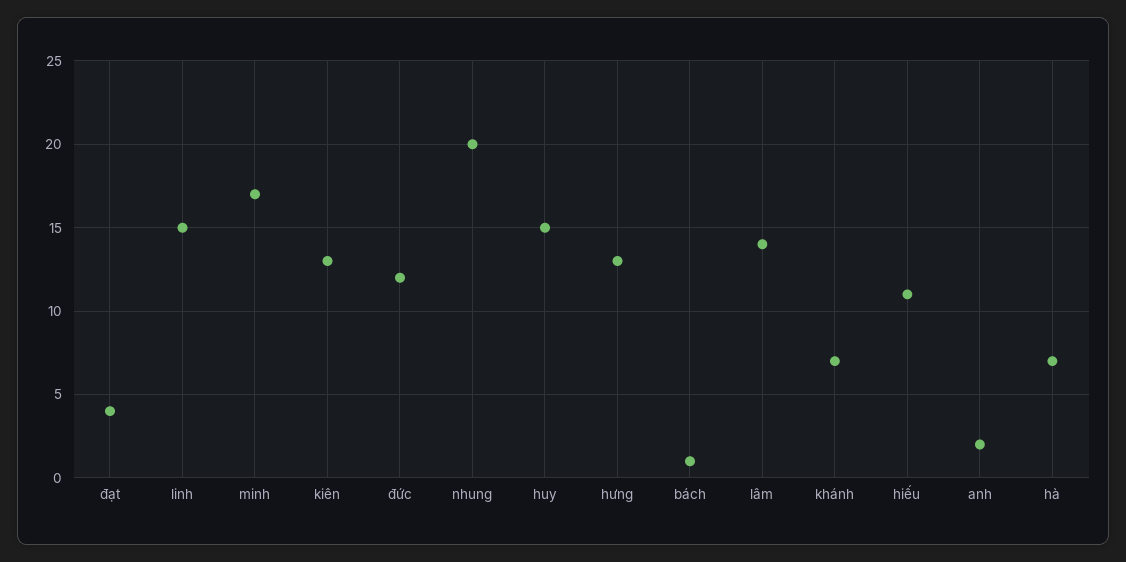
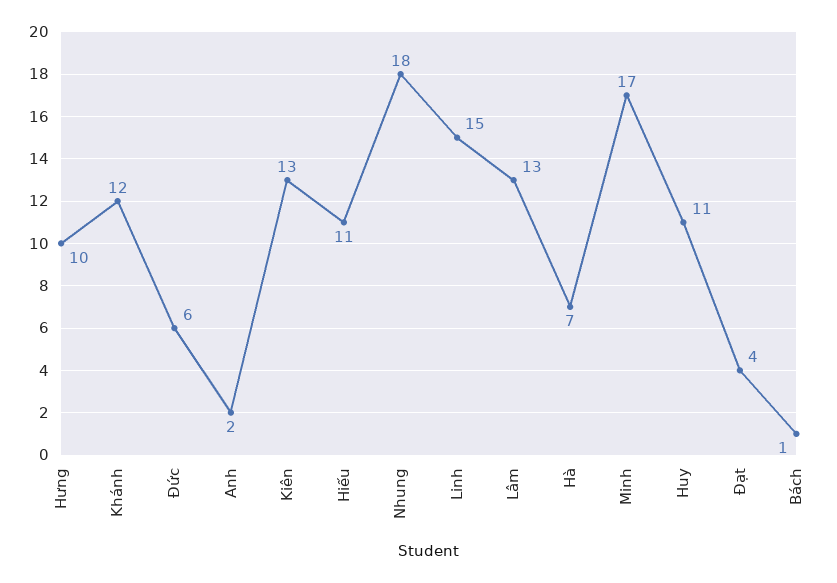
  {
    "đạt": 4,
    "linh": 15,
    "minh": 17,
    "kiên": 13,
-   "đức": 12,
+   "đức": 6,
-   "nhung": 20,
+   "nhung": 18,
-   "huy": 15,
+   "huy": 11,
-   "hưng": 13,
+   "hưng": 10,
    "bách": 1,
-   "lâm": 14,
+   "lâm": 13,
-   "khánh": 7,
+   "khánh": 12,
    "hiếu": 11,
    "anh": 2,
    "hà": 7
  }

